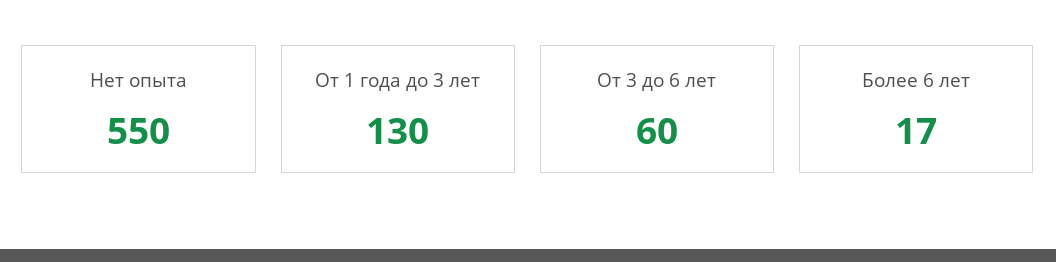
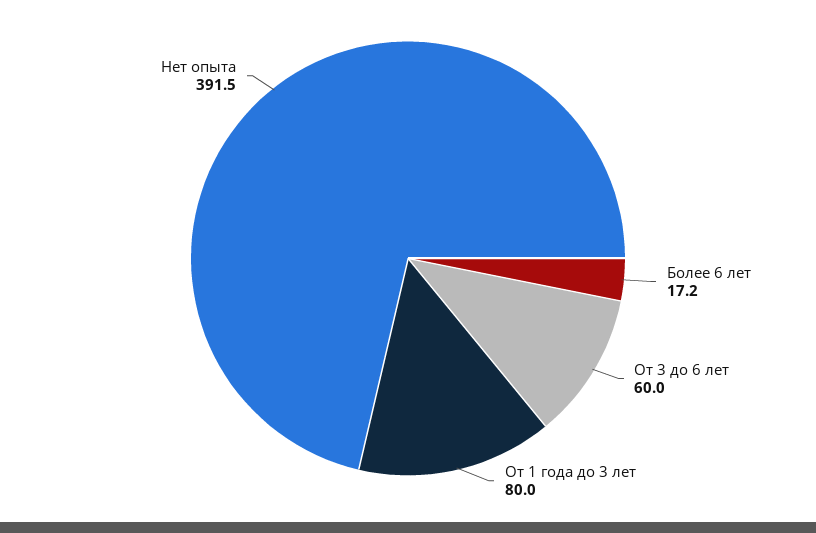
  {
-   "Нет опыта": 550,
+   "Нет опыта": 391.5,
-   "От 1 года до 3 лет": 130,
+   "От 1 года до 3 лет": 80,
    "От 3 до 6 лет": 60,
    "Более 6 лет": 17.2
  }

